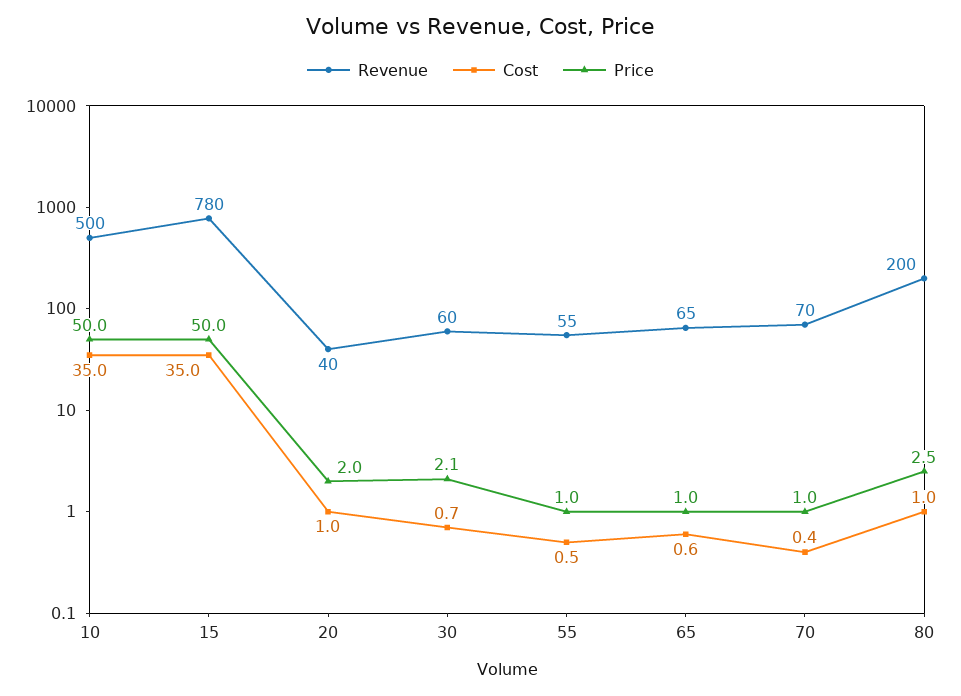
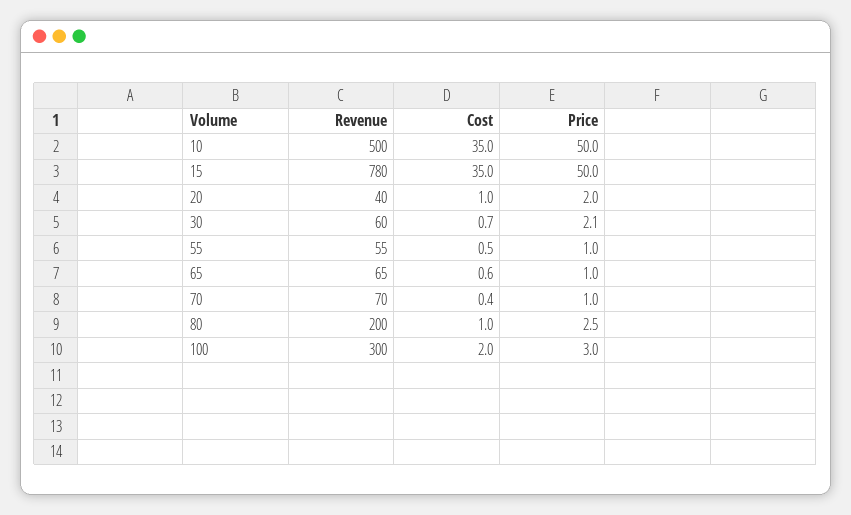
  {
    "Revenue": {
      "10": 500,
      "15": 780,
      "20": 40,
      "30": 60,
      "55": 55,
      "65": 65,
      "70": 70,
-     "80": 200
+     "80": 200,
+     "100": 300
    },
    "Cost": {
      "10": 35,
      "15": 35,
      "20": 1,
      "30": 0.7,
      "55": 0.5,
      "65": 0.6,
      "70": 0.4,
-     "80": 1
+     "80": 1,
+     "100": 2
    },
    "Price": {
      "10": 50,
      "15": 50,
      "20": 2,
      "30": 2.1,
      "55": 1,
      "65": 1,
      "70": 1,
-     "80": 2.5
+     "80": 2.5,
+     "100": 3
    }
  }

